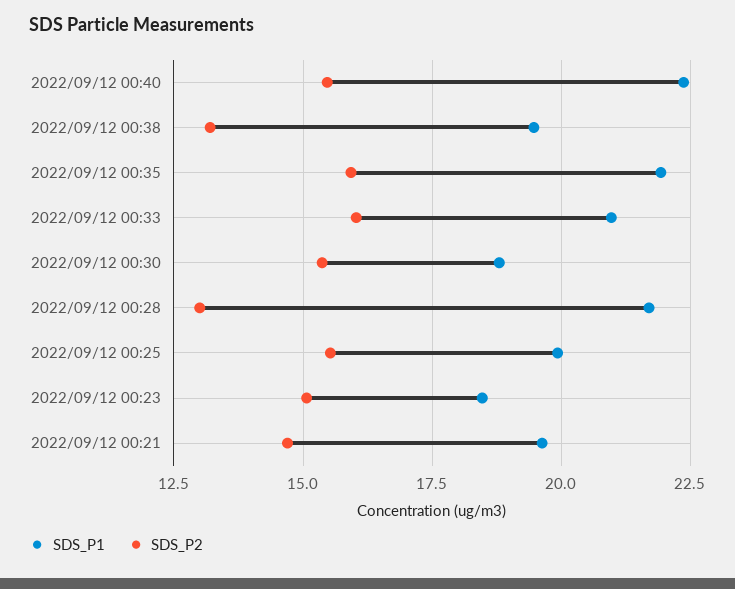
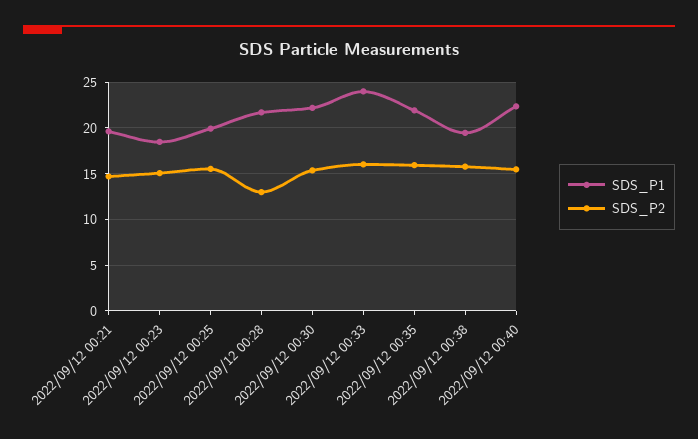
  {
    "SDS_P1": {
      "2022/09/12 00:40": 22.25,
      "2022/09/12 00:38": 19.5,
      "2022/09/12 00:35": 22,
-     "2022/09/12 00:33": 21,
+     "2022/09/12 00:33": 24,
-     "2022/09/12 00:30": 18.75,
+     "2022/09/12 00:30": 22,
      "2022/09/12 00:28": 21.75,
      "2022/09/12 00:25": 20,
      "2022/09/12 00:23": 18.5,
      "2022/09/12 00:21": 19.75
    },
    "SDS_P2": {
      "2022/09/12 00:40": 15.5,
-     "2022/09/12 00:38": 13.25,
+     "2022/09/12 00:38": 16,
      "2022/09/12 00:35": 16,
      "2022/09/12 00:33": 16,
      "2022/09/12 00:30": 15.25,
      "2022/09/12 00:28": 13,
      "2022/09/12 00:25": 15.5,
      "2022/09/12 00:23": 15,
      "2022/09/12 00:21": 14.75
    }
  }

